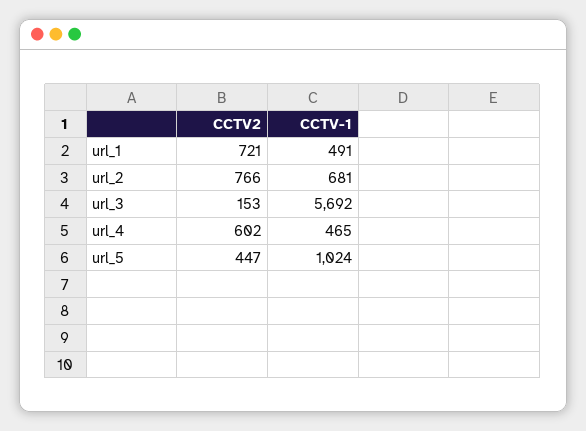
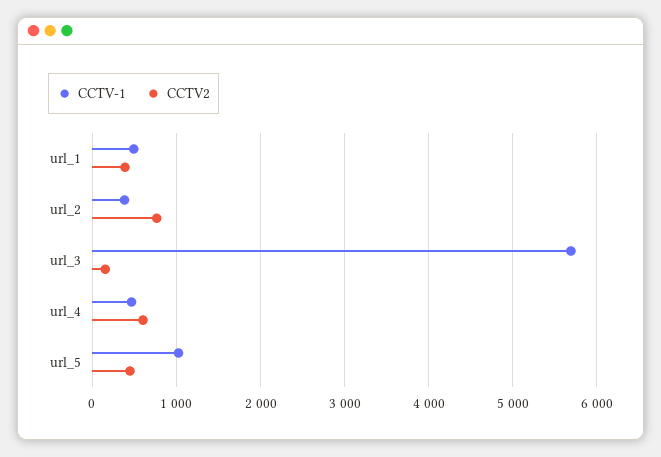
  {
    "CCTV2": {
-     "url_1": 721,
+     "url_1": 400,
      "url_2": 766,
      "url_3": 153,
      "url_4": 602,
      "url_5": 447
    },
    "CCTV-1": {
      "url_1": 491,
-     "url_2": 681,
+     "url_2": 400,
      "url_3": 5692,
      "url_4": 465,
      "url_5": 1024
    }
  }

